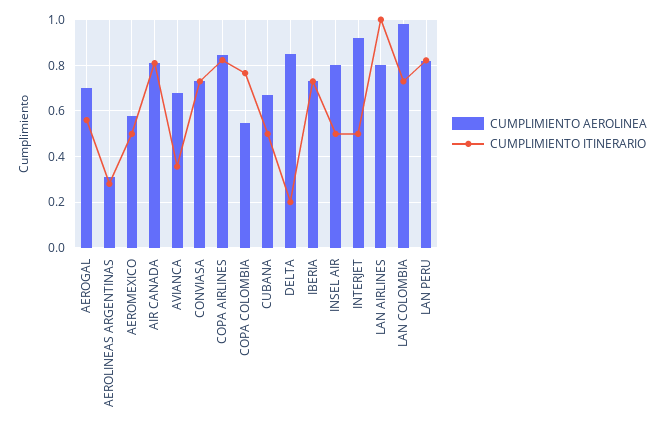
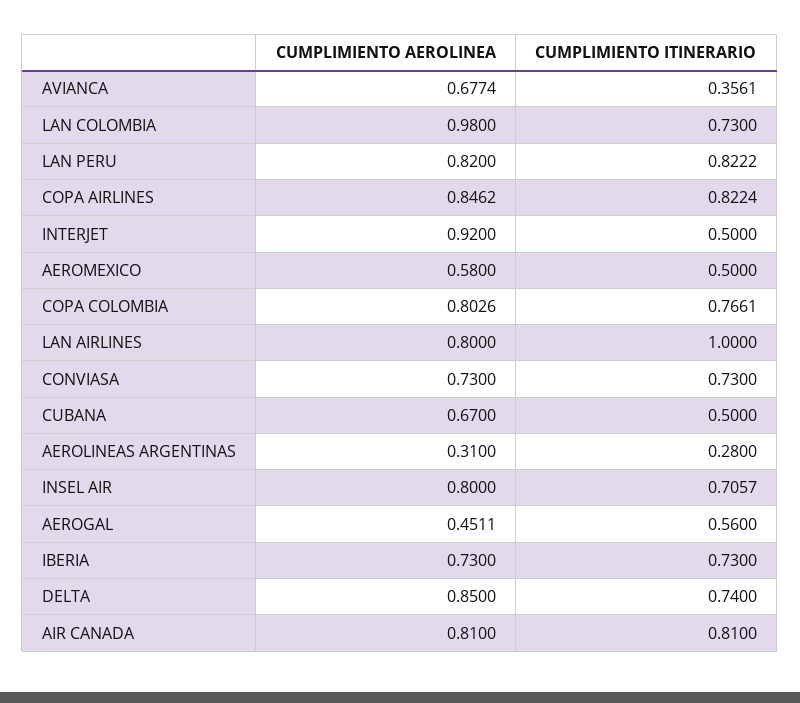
  {
    "CUMPLIMIENTO AEROLINEA": {
-     "AEROGAL": 0.7,
+     "AEROGAL": 0.4511,
      "AEROLINEAS ARGENTINAS": 0.31,
      "AEROMEXICO": 0.58,
      "AIR CANADA": 0.81,
      "AVIANCA": 0.6774,
      "CONVIASA": 0.73,
      "COPA AIRLINES": 0.8462,
-     "COPA COLOMBIA": 0.55,
+     "COPA COLOMBIA": 0.8026,
      "CUBANA": 0.67,
      "DELTA": 0.85,
      "IBERIA": 0.73,
      "INSEL AIR": 0.8,
      "INTERJET": 0.92,
      "LAN AIRLINES": 0.8,
      "LAN COLOMBIA": 0.98,
      "LAN PERU": 0.82
    },
    "CUMPLIMIENTO ITINERARIO": {
      "AEROGAL": 0.56,
      "AEROLINEAS ARGENTINAS": 0.28,
      "AEROMEXICO": 0.5,
      "AIR CANADA": 0.81,
      "AVIANCA": 0.3561,
      "CONVIASA": 0.73,
      "COPA AIRLINES": 0.8224,
      "COPA COLOMBIA": 0.7661,
      "CUBANA": 0.5,
-     "DELTA": 0.2,
+     "DELTA": 0.74,
      "IBERIA": 0.73,
-     "INSEL AIR": 0.5,
+     "INSEL AIR": 0.7057,
      "INTERJET": 0.5,
      "LAN AIRLINES": 1,
      "LAN COLOMBIA": 0.73,
      "LAN PERU": 0.8222
    }
  }

